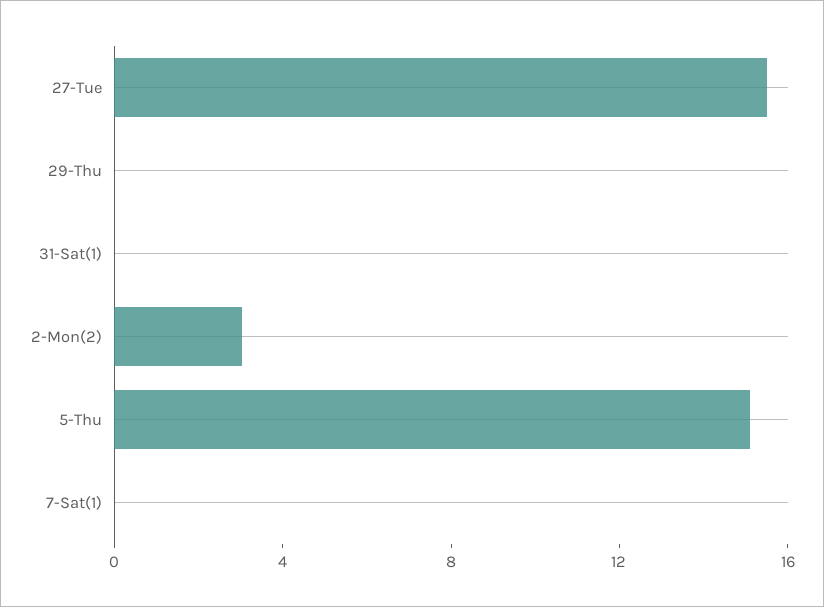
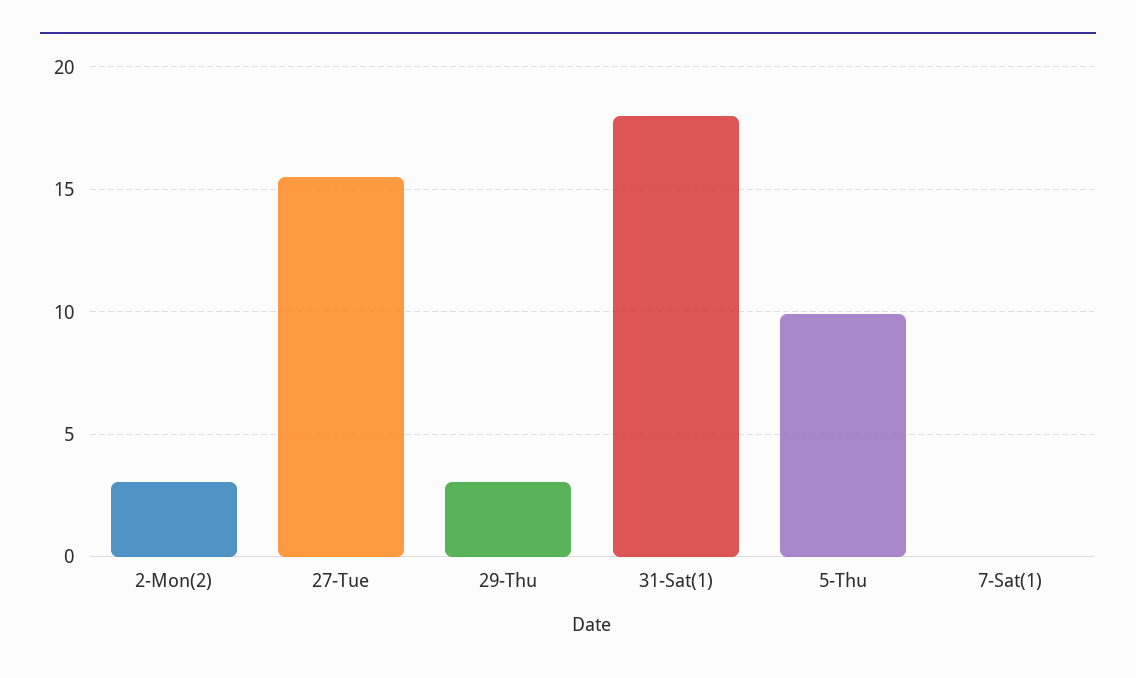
  {
    "27-Tue": 15.5,
-   "29-Thu": 0,
+   "29-Thu": 3,
-   "31-Sat(1)": 0,
+   "31-Sat(1)": 18,
    "2-Mon(2)": 3,
-   "5-Thu": 15,
+   "5-Thu": 10,
    "7-Sat(1)": 0
  }

